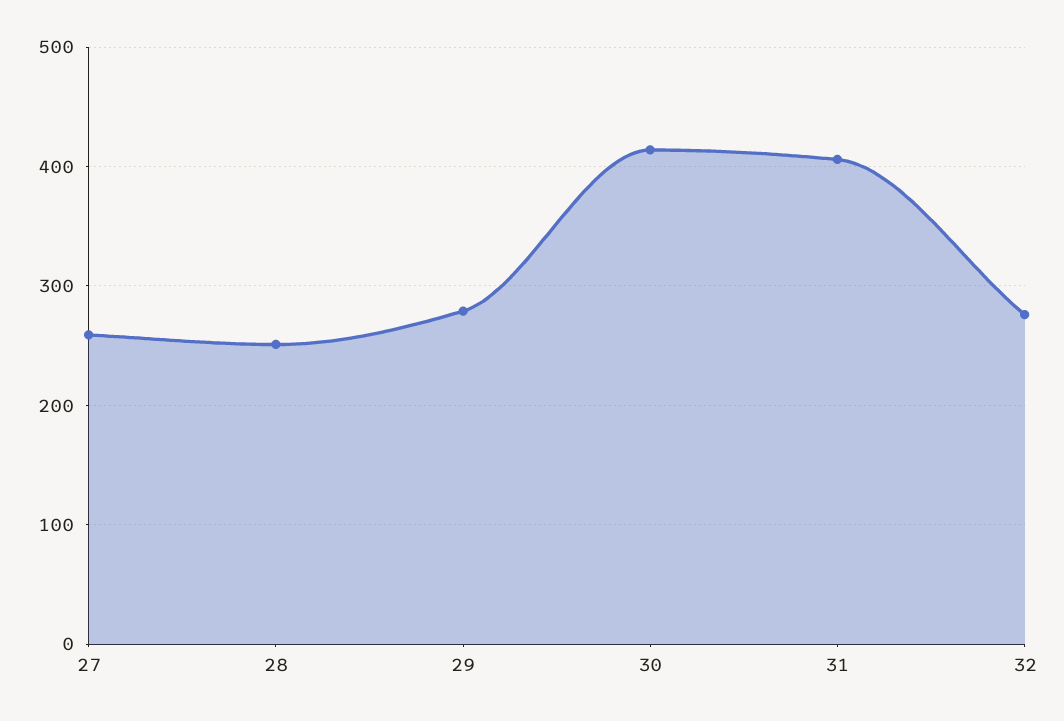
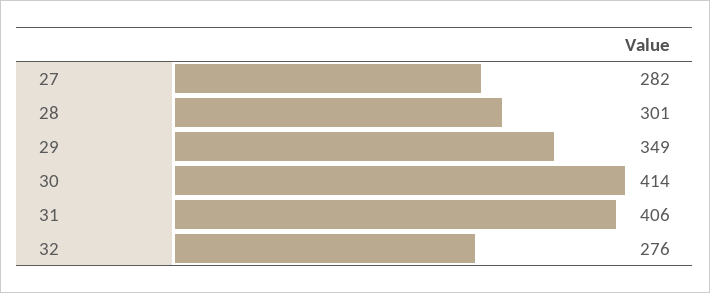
  {
-   "27": 260,
+   "27": 282,
-   "28": 250,
+   "28": 301,
-   "29": 280,
+   "29": 349,
    "30": 414,
    "31": 406,
    "32": 276
  }

